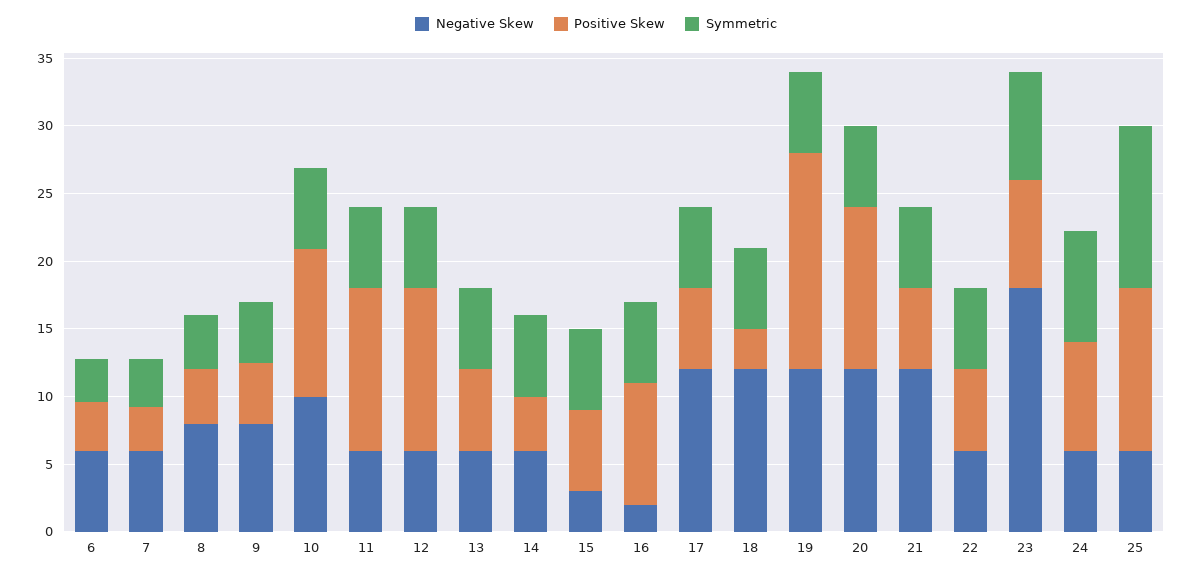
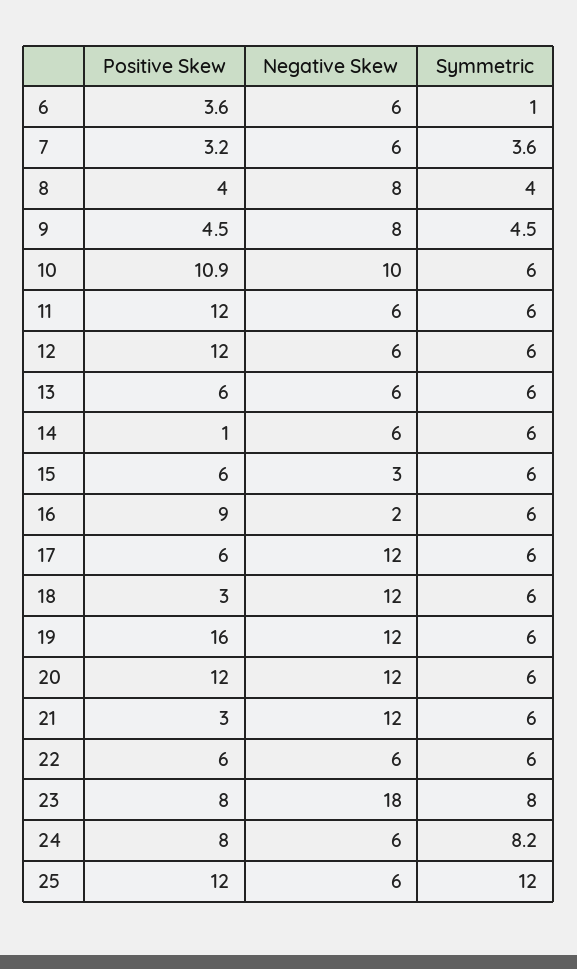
  {
    "Negative Skew": {
      "6": 6,
      "7": 6,
      "8": 8,
      "9": 8,
      "10": 10,
      "11": 6,
      "12": 6,
      "13": 6,
      "14": 6,
      "15": 3,
      "16": 2,
      "17": 12,
      "18": 12,
      "19": 12,
      "20": 12,
      "21": 12,
      "22": 6,
      "23": 18,
      "24": 6,
      "25": 6
    },
    "Positive Skew": {
      "6": 3.6,
      "7": 3.2,
      "8": 4,
      "9": 4.5,
      "10": 10.9,
      "11": 12,
      "12": 12,
      "13": 6,
-     "14": 4,
+     "14": 1,
      "15": 6,
      "16": 9,
      "17": 6,
      "18": 3,
      "19": 16,
      "20": 12,
-     "21": 6,
+     "21": 3,
      "22": 6,
      "23": 8,
      "24": 8,
      "25": 12
    },
    "Symmetric": {
-     "6": 3,
+     "6": 1,
      "7": 3.6,
      "8": 4,
      "9": 4.5,
      "10": 6,
      "11": 6,
      "12": 6,
      "13": 6,
      "14": 6,
      "15": 6,
      "16": 6,
      "17": 6,
      "18": 6,
      "19": 6,
      "20": 6,
      "21": 6,
      "22": 6,
      "23": 8,
      "24": 8.2,
      "25": 12
    }
  }

